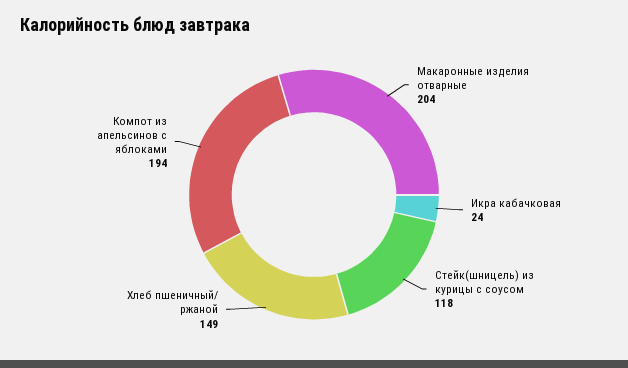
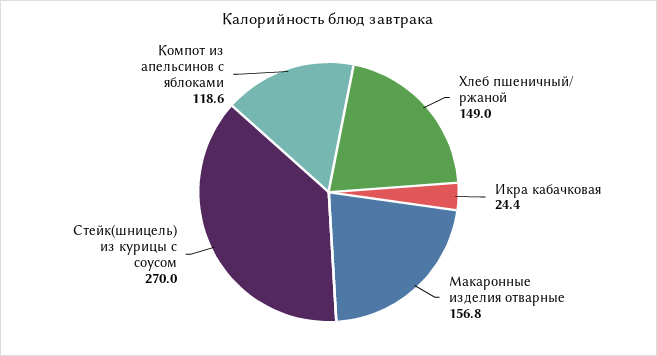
  {
-   "Макаронные изделия отварные": 204,
+   "Макаронные изделия отварные": 156.8,
    "Икра кабачковая": 24.4,
-   "Стейк(шницель) из курицы с соусом": 118,
+   "Стейк(шницель) из курицы с соусом": 270,
    "Хлеб пшеничный/ ржаной": 149,
-   "Компот из апельсинов с яблоками": 194
+   "Компот из апельсинов с яблоками": 118.6
  }

